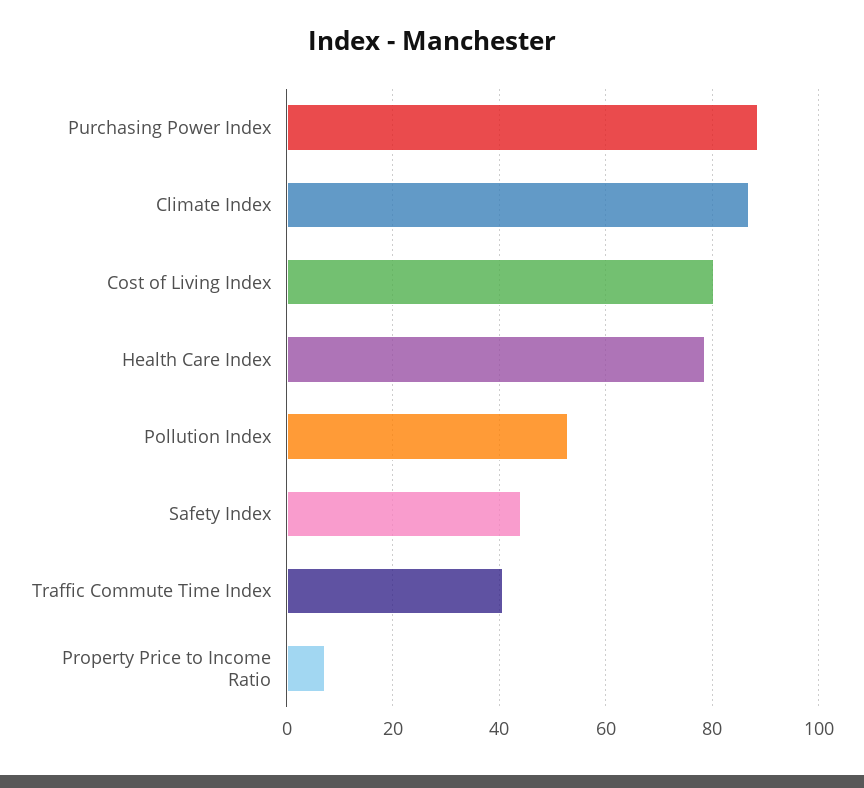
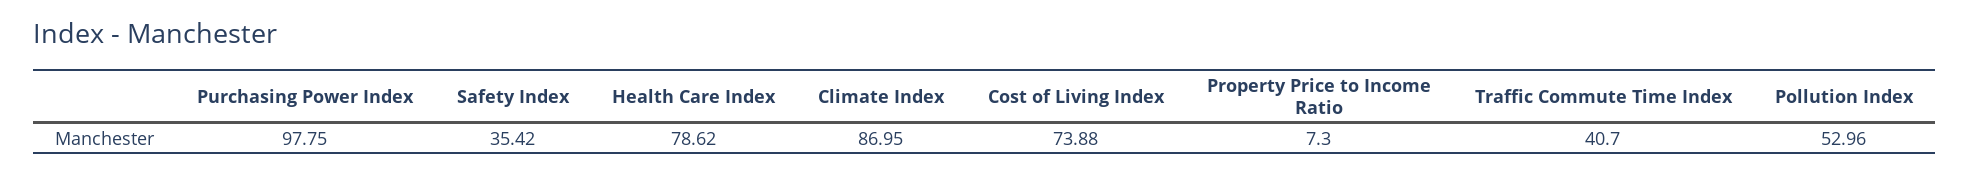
  {
-   "Purchasing Power Index": 88,
+   "Purchasing Power Index": 97.75,
    "Climate Index": 86.95,
-   "Cost of Living Index": 80,
+   "Cost of Living Index": 73.88,
    "Health Care Index": 78.62,
    "Pollution Index": 52.96,
-   "Safety Index": 44,
+   "Safety Index": 35.42,
    "Traffic Commute Time Index": 40.7,
    "Property Price to Income Ratio": 7.3
  }

